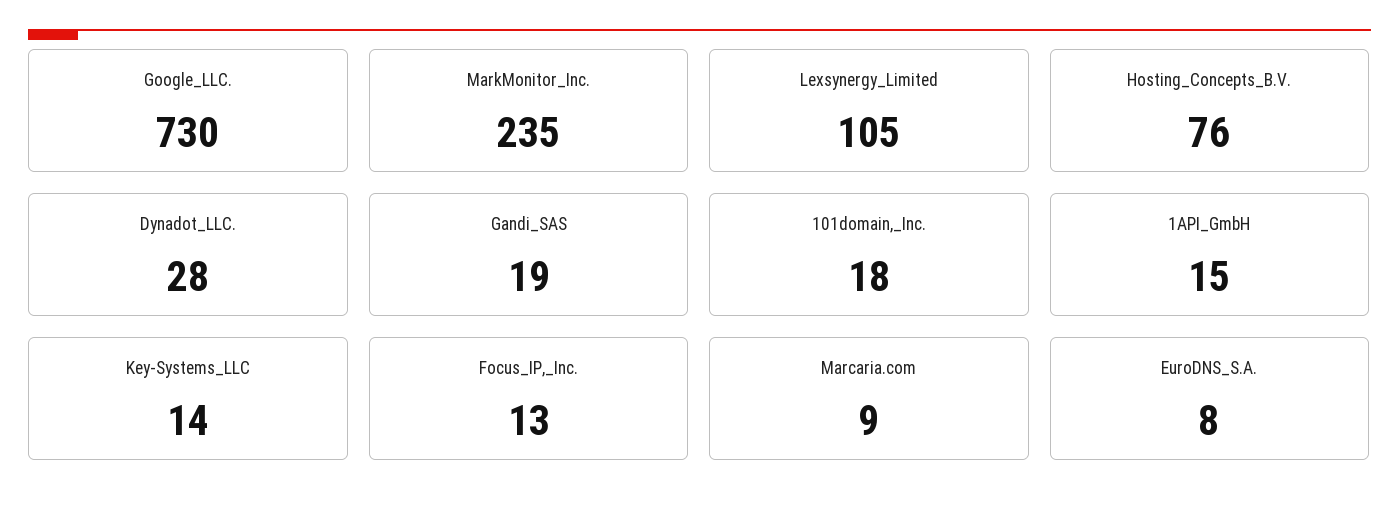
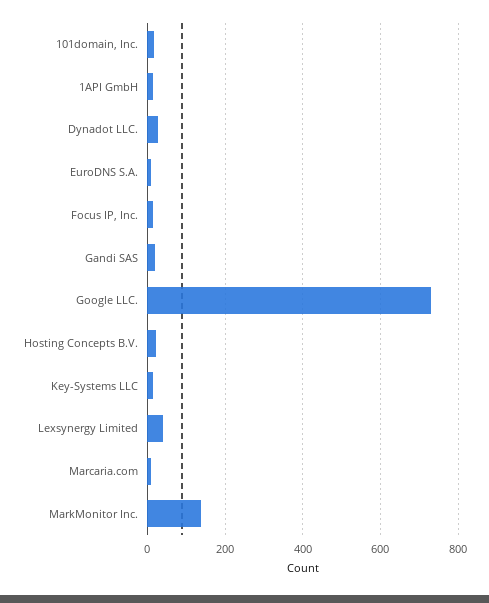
  {
    "Google_LLC.": 730,
-   "MarkMonitor_Inc.": 235,
+   "MarkMonitor_Inc.": 140,
-   "Lexsynergy_Limited": 105,
+   "Lexsynergy_Limited": 40,
-   "Hosting_Concepts_B.V.": 76,
+   "Hosting_Concepts_B.V.": 20,
    "Dynadot_LLC.": 28,
    "Gandi_SAS": 19,
    "101domain,_Inc.": 18,
    "1API_GmbH": 15,
    "Key-Systems_LLC": 14,
    "Focus_IP,_Inc.": 13,
    "Marcaria.com": 9,
    "EuroDNS_S.A.": 8
  }

